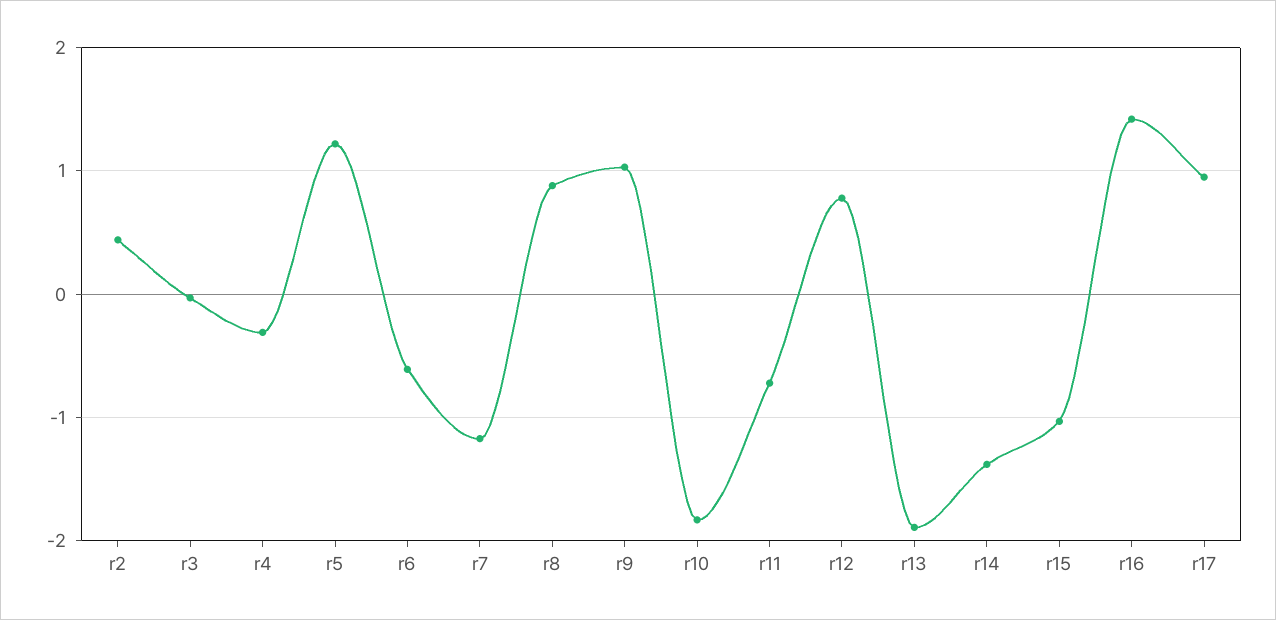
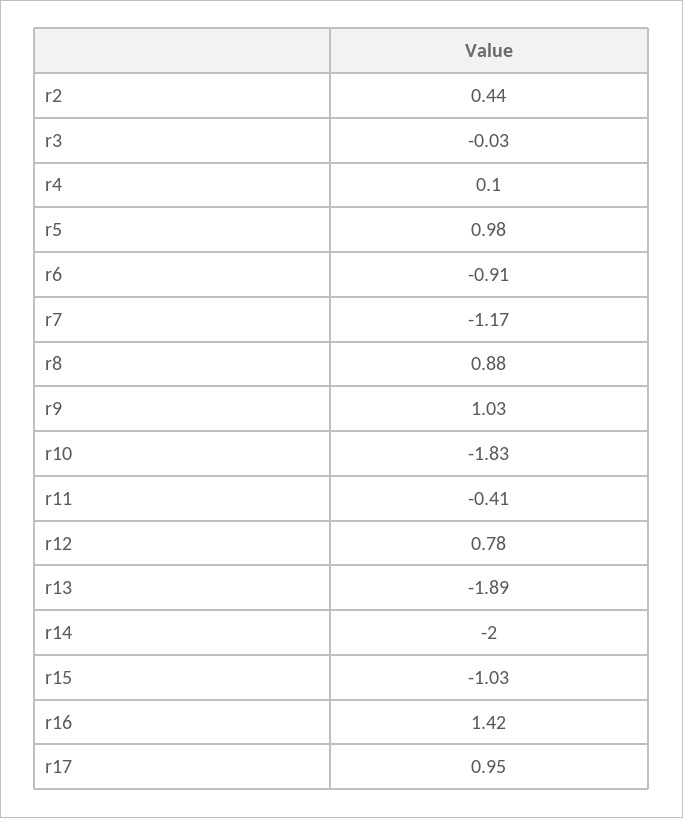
  {
    "r2": 0.44,
    "r3": -0.03,
-   "r4": -0.3,
+   "r4": 0.1,
-   "r5": 1.2,
+   "r5": 0.98,
-   "r6": -0.6,
+   "r6": -0.91,
    "r7": -1.17,
    "r8": 0.88,
    "r9": 1.03,
    "r10": -1.83,
-   "r11": -0.7,
+   "r11": -0.41,
    "r12": 0.78,
    "r13": -1.89,
-   "r14": -1.4,
+   "r14": -2,
    "r15": -1.03,
    "r16": 1.42,
    "r17": 0.95
  }

